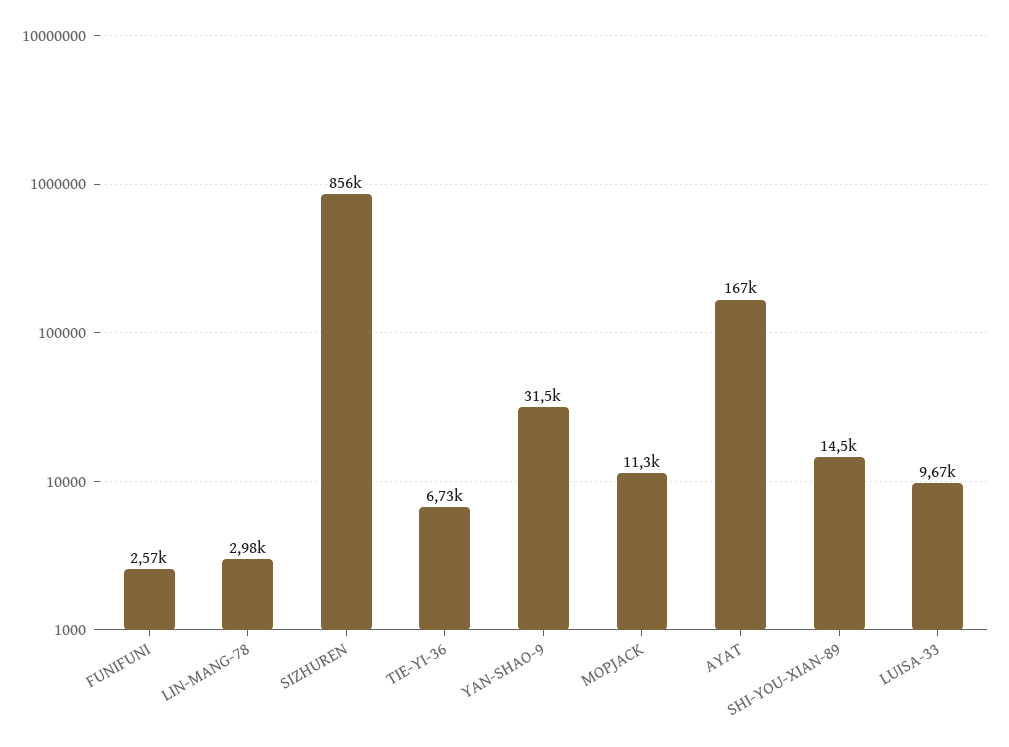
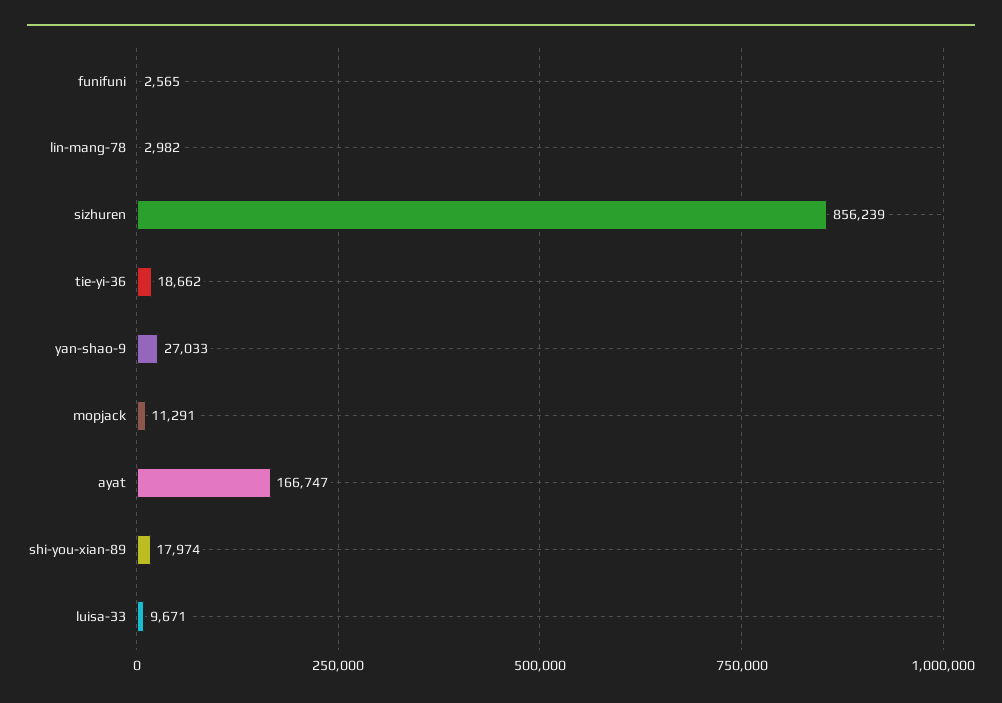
  {
    "FUNIFUNI": 2565,
    "LIN-MANG-78": 2982,
    "SIZHUREN": 856239,
-   "TIE-YI-36": 6730,
+   "TIE-YI-36": 18662,
-   "YAN-SHAO-9": 31500,
+   "YAN-SHAO-9": 27033,
    "MOPJACK": 11291,
    "AYAT": 166747,
-   "SHI-YOU-XIAN-89": 14500,
+   "SHI-YOU-XIAN-89": 17974,
    "LUISA-33": 9671
  }

